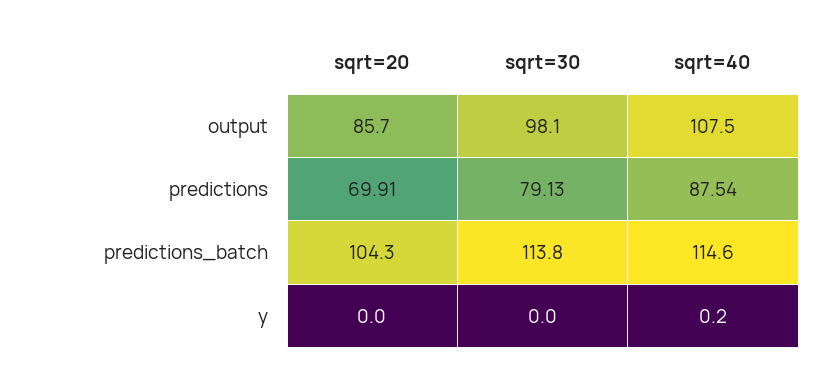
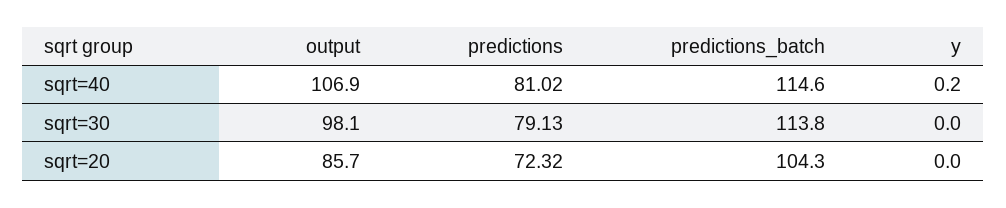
  {
    "sqrt=20": {
      "output": 85.7,
-     "predictions": 69.91,
+     "predictions": 72.32,
      "predictions_batch": 104.3,
      "y": 0
    },
    "sqrt=30": {
      "output": 98.1,
      "predictions": 79.13,
      "predictions_batch": 113.8,
      "y": 0
    },
    "sqrt=40": {
-     "output": 107.5,
+     "output": 106.9,
-     "predictions": 87.54,
+     "predictions": 81.02,
      "predictions_batch": 114.6,
      "y": 0.2
    }
  }

